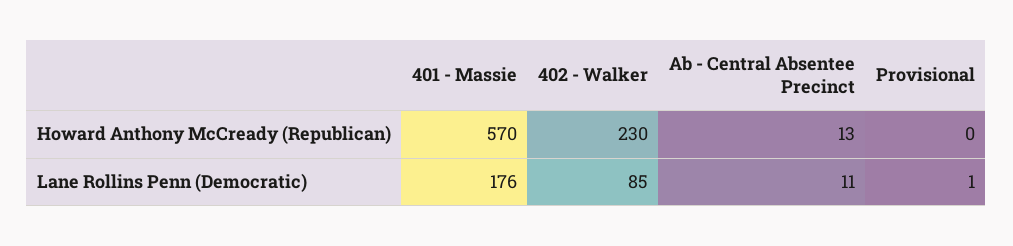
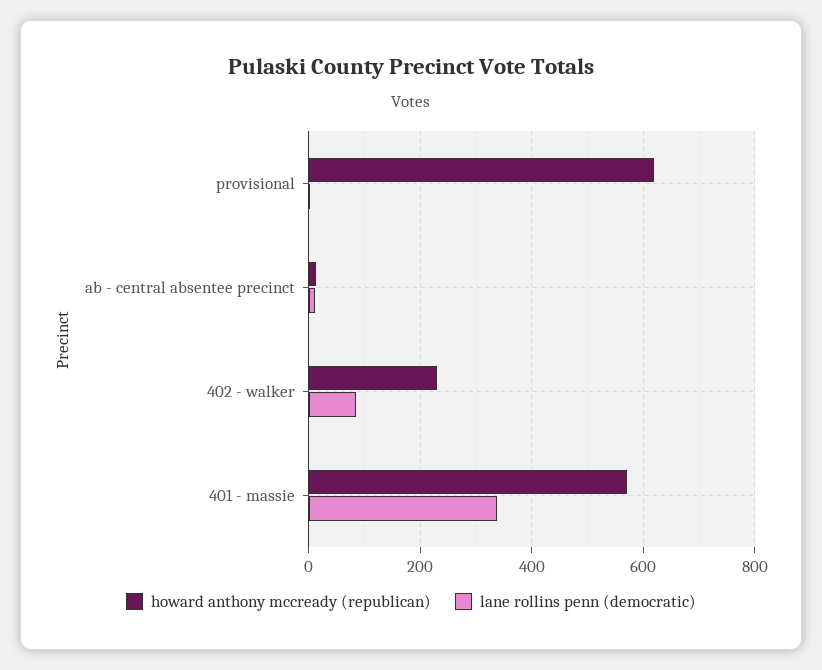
  {
    "Howard Anthony McCready (Republican)": {
      "401 - Massie": 570,
      "402 - Walker": 230,
      "Ab - Central Absentee Precinct": 13,
-     "Provisional": 0
+     "Provisional": 620
    },
    "Lane Rollins Penn (Democratic)": {
-     "401 - Massie": 176,
+     "401 - Massie": 340,
      "402 - Walker": 85,
      "Ab - Central Absentee Precinct": 11,
      "Provisional": 1
    }
  }

